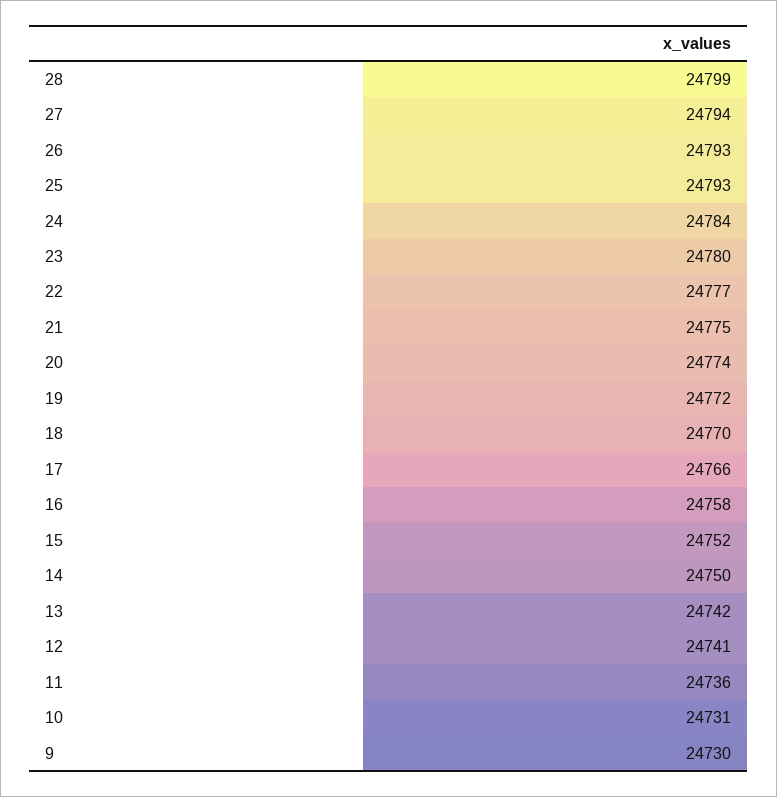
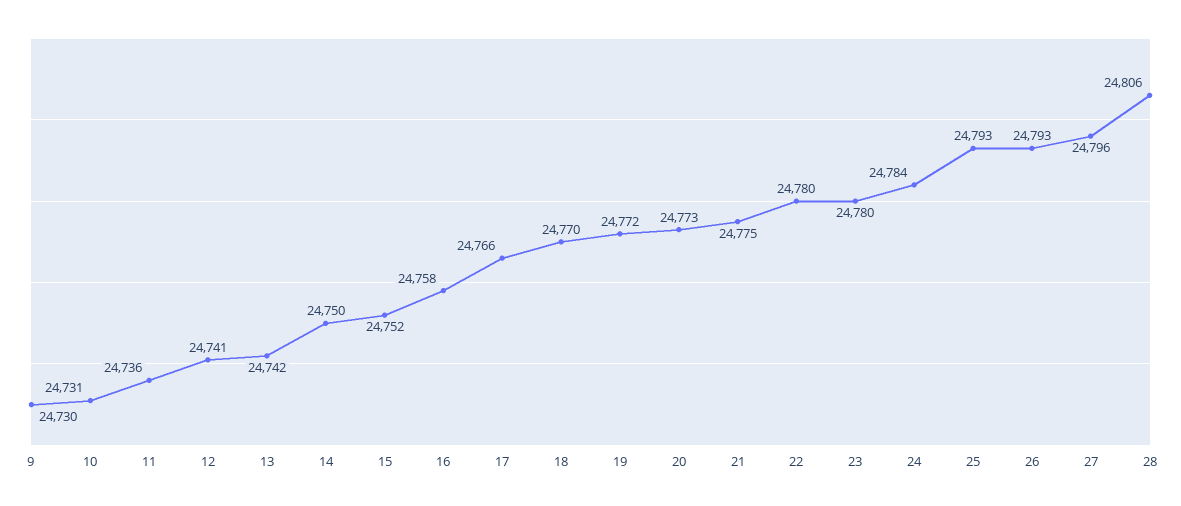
  {
-   "28": 24799,
+   "28": 24806,
-   "27": 24794,
+   "27": 24796,
    "26": 24793,
    "25": 24793,
    "24": 24784,
    "23": 24780,
-   "22": 24777,
+   "22": 24780,
    "21": 24775,
-   "20": 24774,
+   "20": 24773,
    "19": 24772,
    "18": 24770,
    "17": 24766,
    "16": 24758,
    "15": 24752,
    "14": 24750,
    "13": 24742,
    "12": 24741,
    "11": 24736,
    "10": 24731,
    "9": 24730
  }

